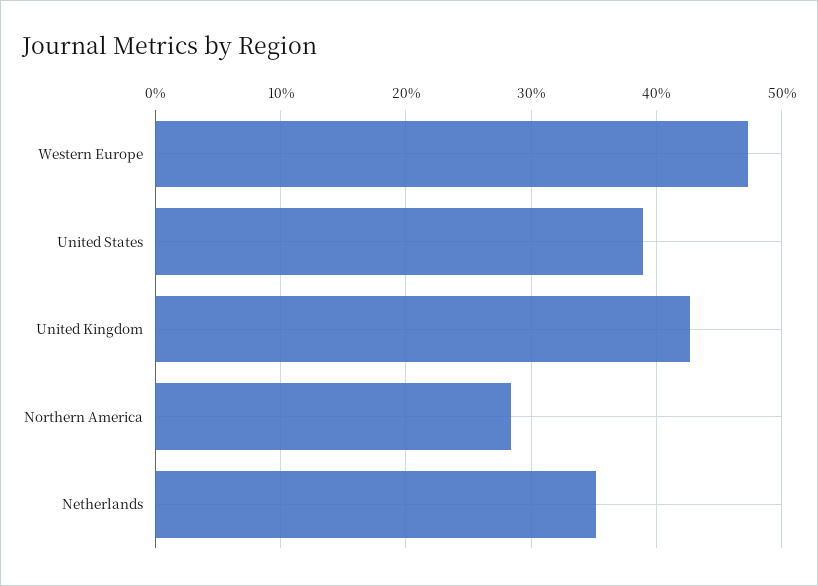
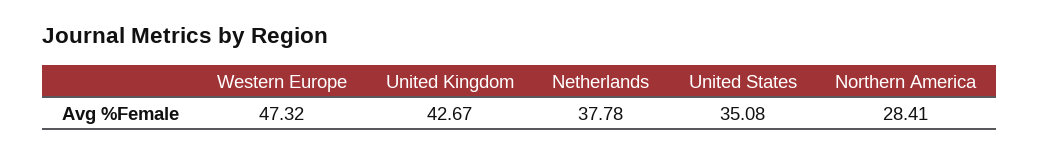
  {
    "Western Europe": 47.32,
-   "United States": 39,
+   "United States": 35.08,
    "United Kingdom": 42.67,
    "Northern America": 28.41,
-   "Netherlands": 35
+   "Netherlands": 37.78
  }

